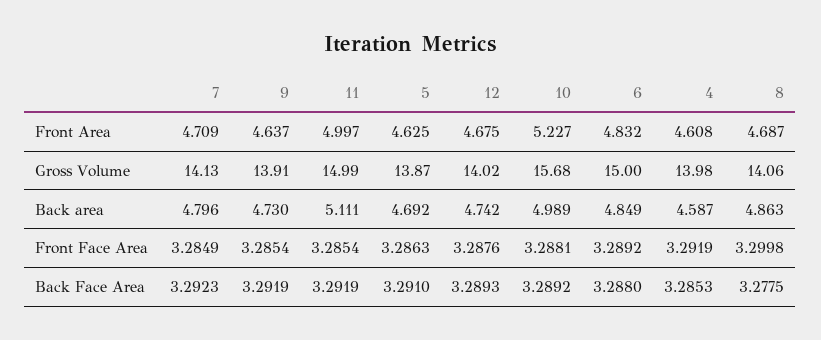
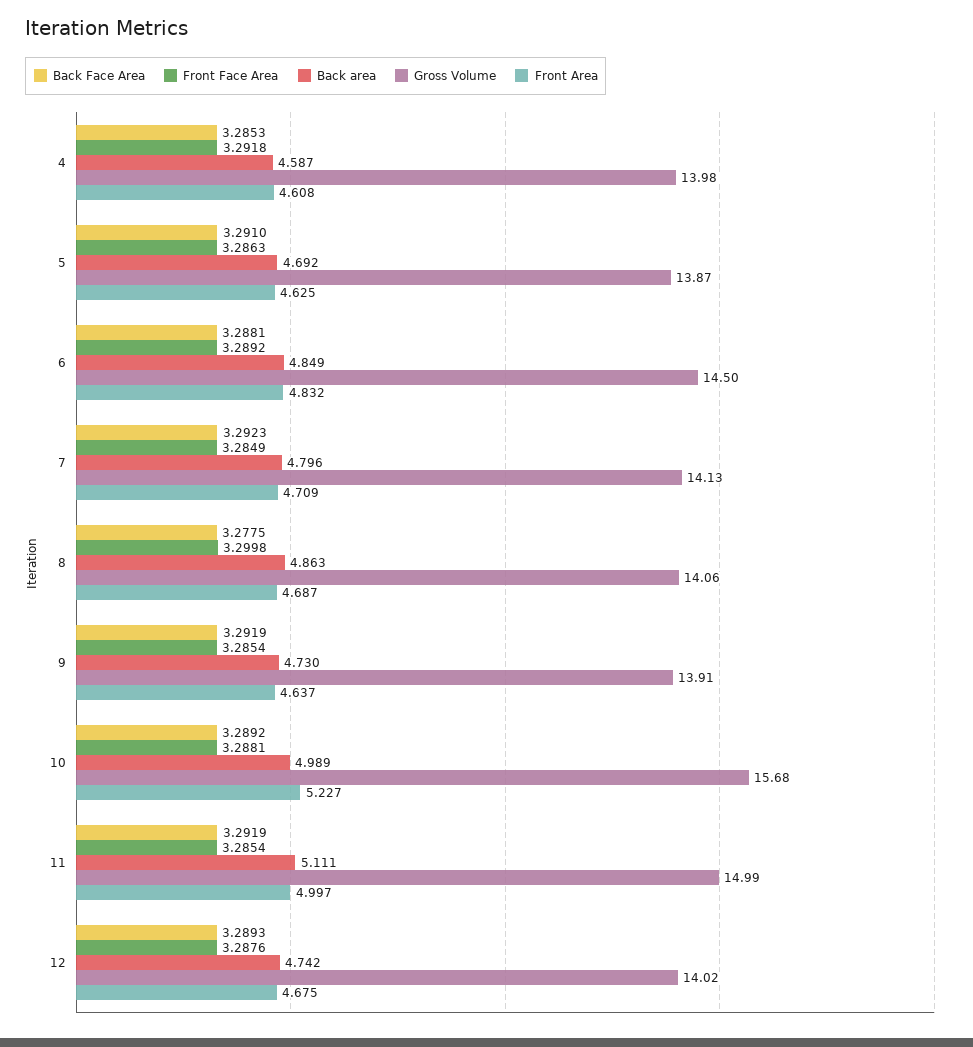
  {
    "Front Area": {
      "7": 4.709,
      "9": 4.637,
      "11": 4.997,
      "5": 4.625,
      "12": 4.675,
      "10": 5.227,
      "6": 4.832,
      "4": 4.608,
      "8": 4.687
    },
    "Gross Volume": {
      "7": 14.13,
      "9": 13.91,
      "11": 14.99,
      "5": 13.87,
      "12": 14.02,
      "10": 15.68,
-     "6": 15,
+     "6": 14.5,
      "4": 13.98,
      "8": 14.06
    },
    "Back area": {
      "7": 4.796,
      "9": 4.73,
      "11": 5.111,
      "5": 4.692,
      "12": 4.742,
      "10": 4.989,
      "6": 4.849,
      "4": 4.587,
      "8": 4.863
    },
    "Front Face Area": {
      "7": 3.2849,
      "9": 3.2854,
      "11": 3.2854,
      "5": 3.2863,
      "12": 3.2876,
      "10": 3.2881,
      "6": 3.2892,
-     "4": 3.2919,
+     "4": 3.2918,
      "8": 3.2998
    },
    "Back Face Area": {
      "7": 3.2923,
      "9": 3.2919,
      "11": 3.2919,
      "5": 3.291,
      "12": 3.2893,
      "10": 3.2892,
-     "6": 3.288,
+     "6": 3.2881,
      "4": 3.2853,
      "8": 3.2775
    }
  }

